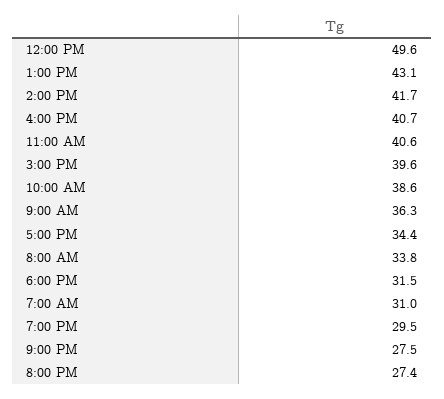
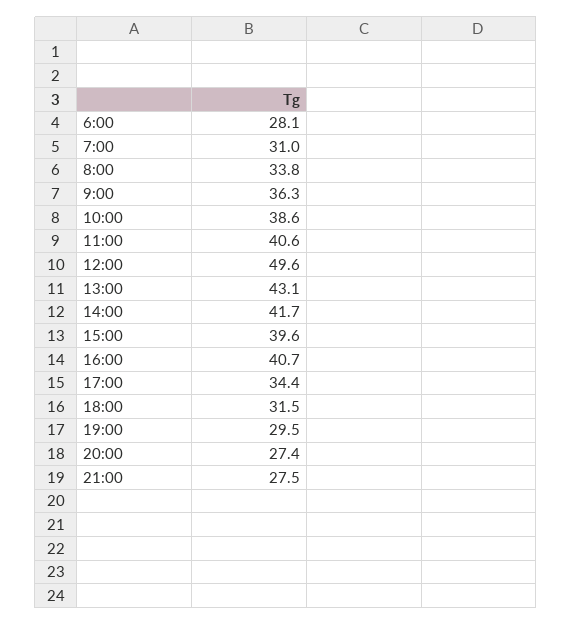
  {
    "12:00 PM": 49.6,
    "1:00 PM": 43.1,
    "2:00 PM": 41.7,
    "4:00 PM": 40.7,
    "11:00 AM": 40.6,
    "3:00 PM": 39.6,
    "10:00 AM": 38.6,
    "9:00 AM": 36.3,
    "5:00 PM": 34.4,
    "8:00 AM": 33.8,
    "6:00 PM": 31.5,
    "7:00 AM": 31,
    "7:00 PM": 29.5,
    "9:00 PM": 27.5,
-   "8:00 PM": 27.4
+   "8:00 PM": 27.4,
+   "6:00": 28.1
  }

